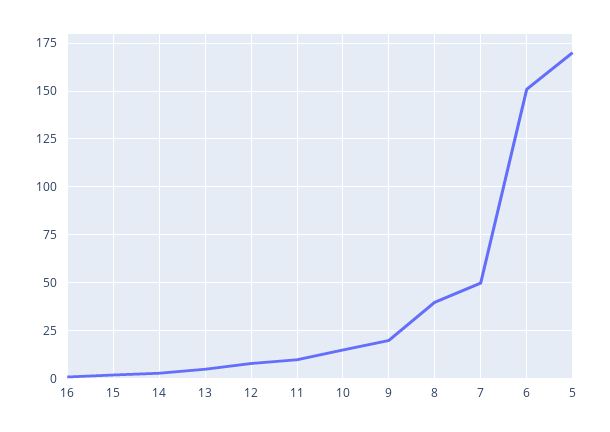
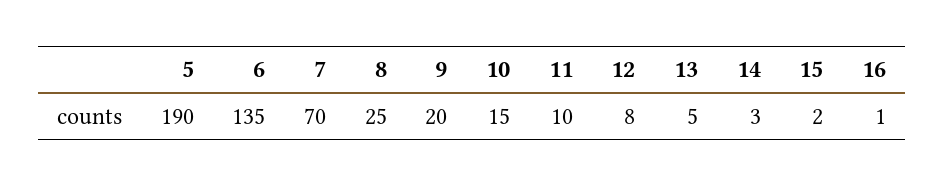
  {
    "16": 1,
    "15": 2,
    "14": 3,
    "13": 5,
    "12": 8,
    "11": 10,
    "10": 15,
    "9": 20,
-   "8": 40,
+   "8": 25,
-   "7": 50,
+   "7": 70,
-   "6": 150,
+   "6": 135,
-   "5": 170
+   "5": 190
  }

